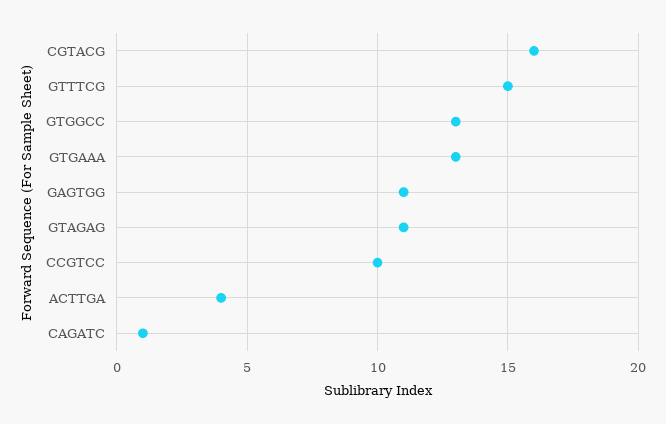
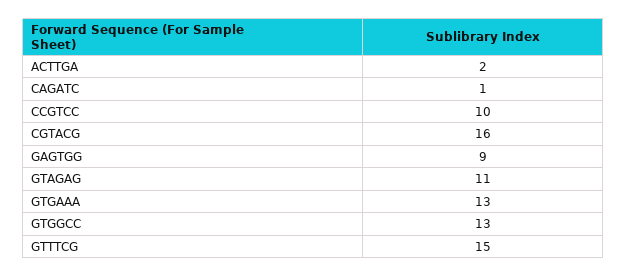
  {
    "CGTACG": 16,
    "GTTTCG": 15,
    "GTGGCC": 13,
    "GTGAAA": 13,
-   "GAGTGG": 11,
+   "GAGTGG": 9,
    "GTAGAG": 11,
    "CCGTCC": 10,
-   "ACTTGA": 4,
+   "ACTTGA": 2,
    "CAGATC": 1
  }

